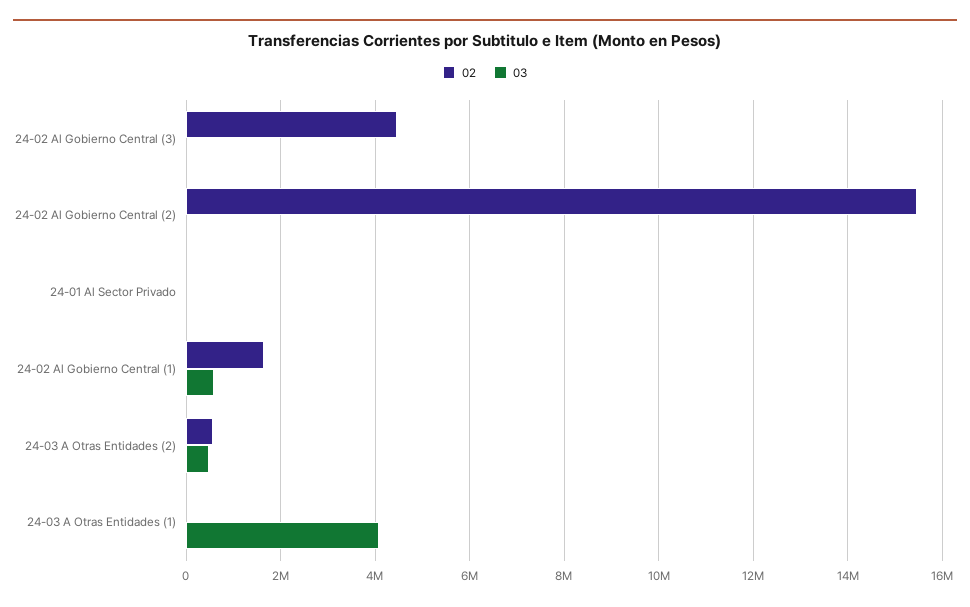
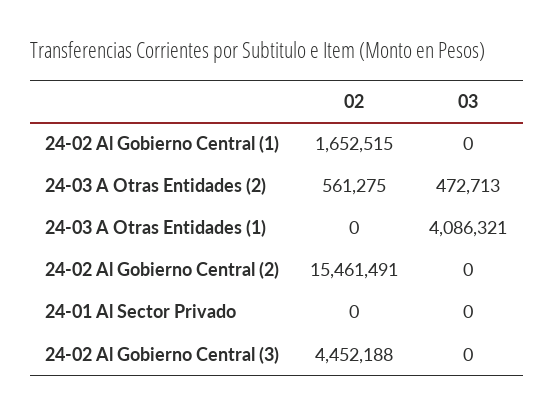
  {
    "02": {
      "24-02 Al Gobierno Central (3)": 4452188,
      "24-02 Al Gobierno Central (2)": 15461491,
      "24-01 Al Sector Privado": 0,
      "24-02 Al Gobierno Central (1)": 1652515,
      "24-03 A Otras Entidades (2)": 561275,
      "24-03 A Otras Entidades (1)": 0
    },
    "03": {
      "24-02 Al Gobierno Central (3)": 0,
      "24-02 Al Gobierno Central (2)": 0,
      "24-01 Al Sector Privado": 0,
-     "24-02 Al Gobierno Central (1)": 600000,
+     "24-02 Al Gobierno Central (1)": 0,
      "24-03 A Otras Entidades (2)": 472713,
      "24-03 A Otras Entidades (1)": 4086321
    }
  }

